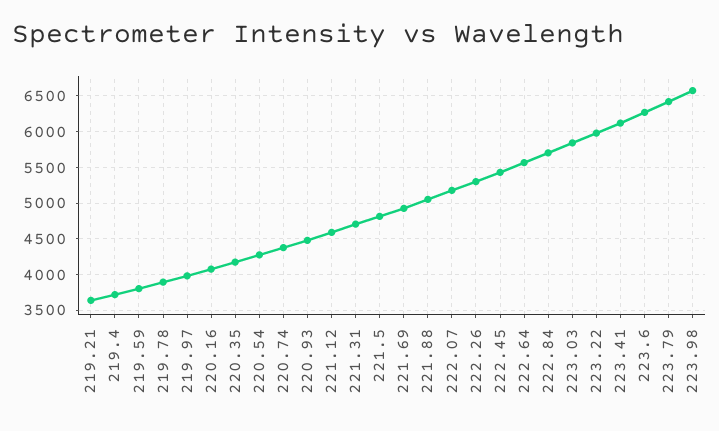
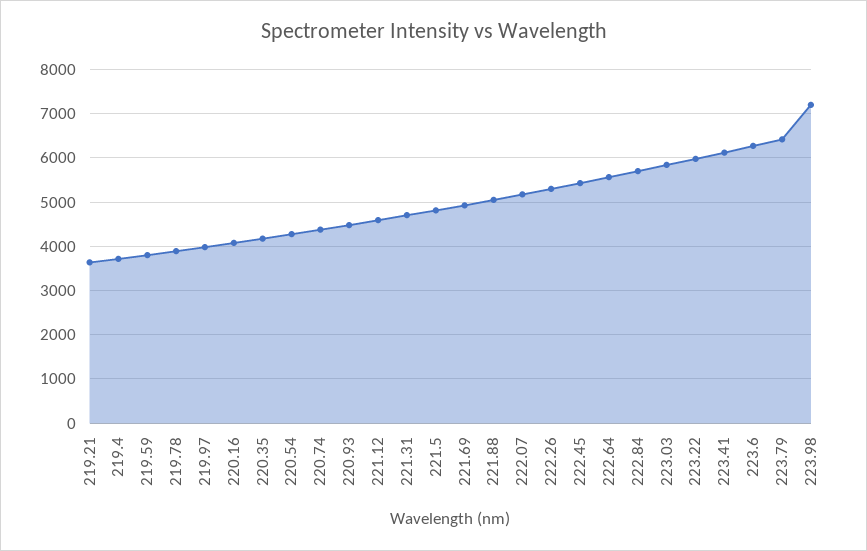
  {
    "219.21": 3600,
    "219.4": 3700,
    "219.59": 3800,
    "219.78": 3900,
    "219.97": 4000,
    "220.16": 4100,
    "220.35": 4200,
    "220.54": 4300,
    "220.74": 4400,
    "220.93": 4500,
    "221.12": 4600,
    "221.31": 4700,
    "221.5": 4800,
    "221.69": 4900,
    "221.88": 5100,
    "222.07": 5200,
    "222.26": 5300,
    "222.45": 5400,
    "222.64": 5600,
    "222.84": 5700,
    "223.03": 5800,
    "223.22": 6000,
    "223.41": 6100,
    "223.6": 6300,
    "223.79": 6400,
-   "223.98": 6600
+   "223.98": 7200
  }

